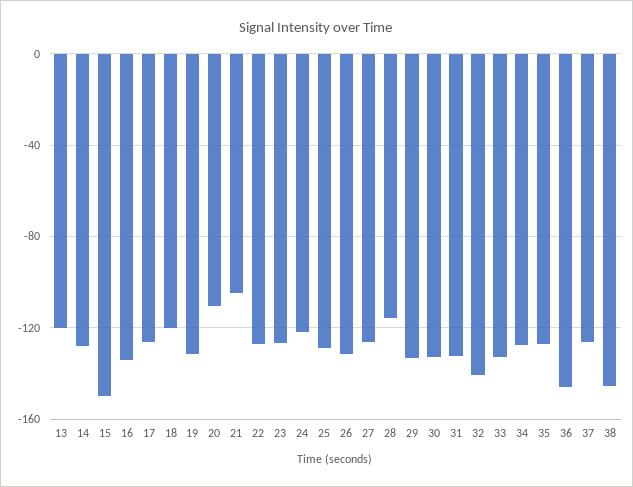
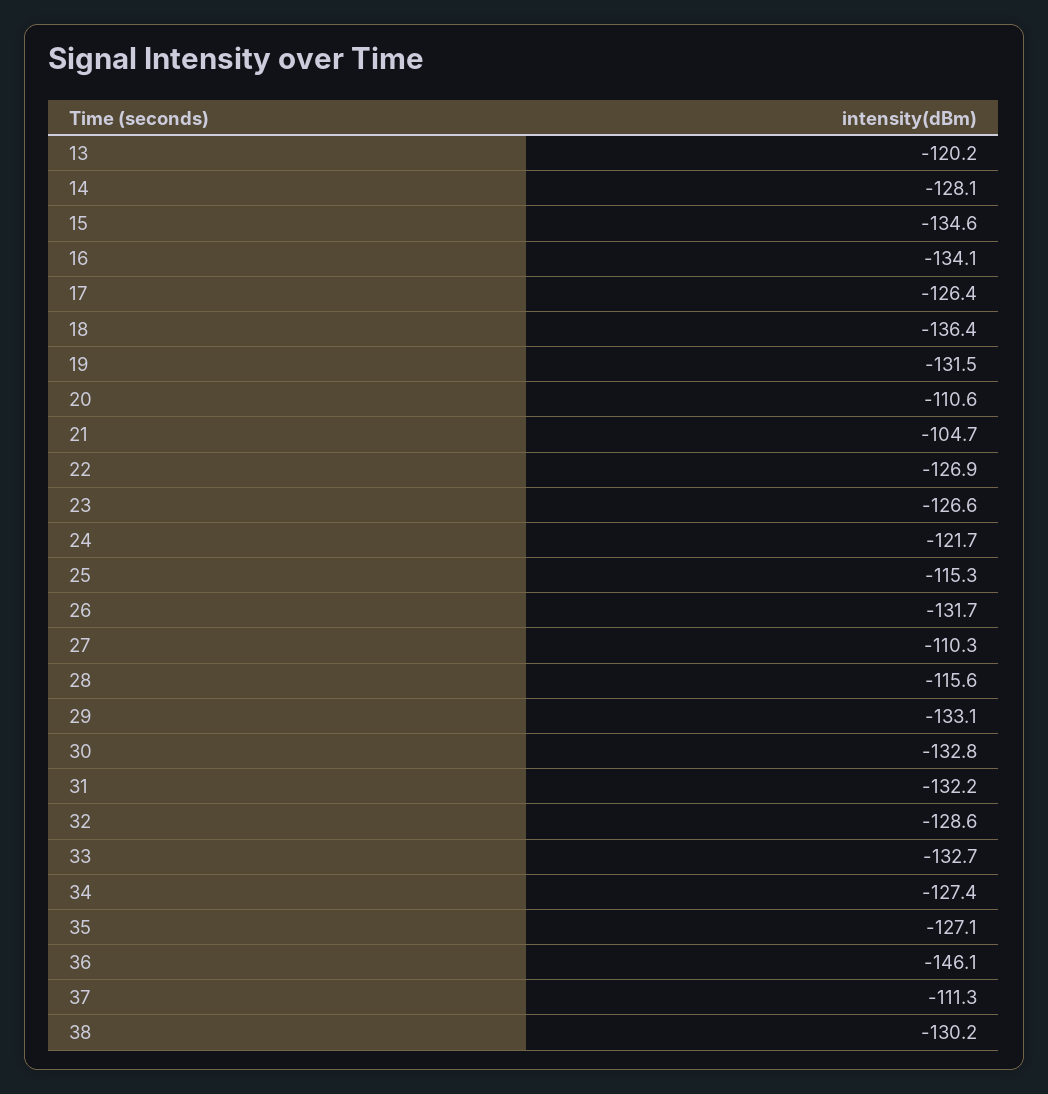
  {
    "13": -120.2,
    "14": -128.1,
-   "15": -150,
+   "15": -134.6,
    "16": -134.1,
    "17": -126.4,
-   "18": -120,
+   "18": -136.4,
    "19": -131.5,
    "20": -110.6,
    "21": -104.7,
    "22": -126.9,
    "23": -126.6,
    "24": -121.7,
-   "25": -130,
+   "25": -115.3,
    "26": -131.7,
-   "27": -125,
+   "27": -110.3,
    "28": -115.6,
    "29": -133.1,
    "30": -132.8,
    "31": -132.2,
-   "32": -140,
+   "32": -128.6,
    "33": -132.7,
    "34": -127.4,
    "35": -127.1,
    "36": -146.1,
-   "37": -125,
+   "37": -111.3,
-   "38": -145
+   "38": -130.2
  }

